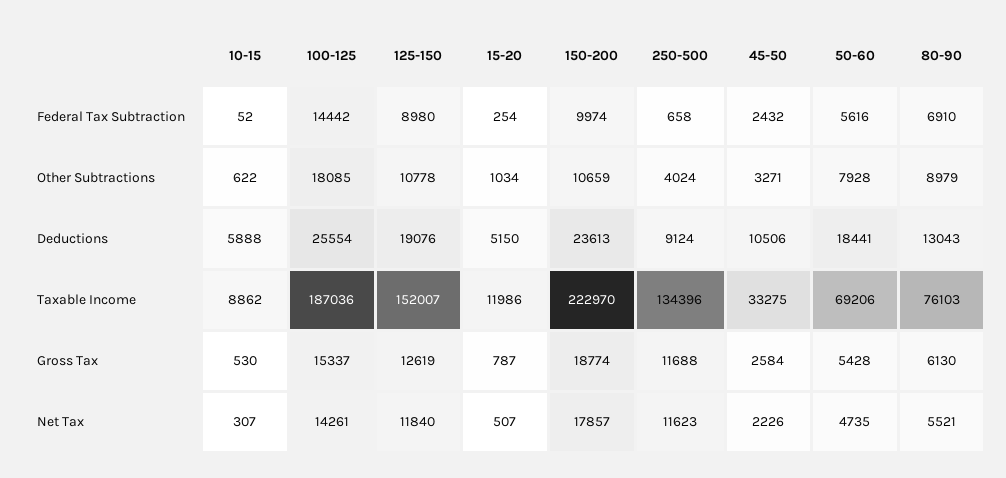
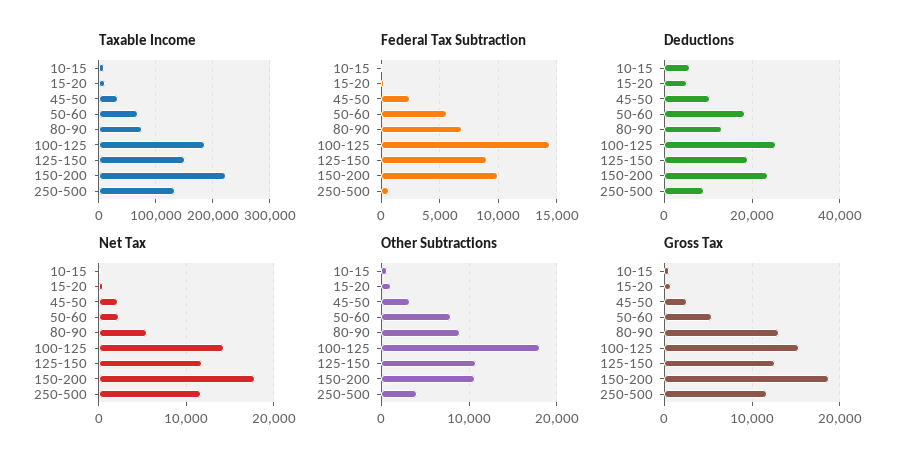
  {
    "Federal Tax Subtraction": {
      "10-15": 52,
      "100-125": 14442,
      "125-150": 8980,
      "15-20": 254,
      "150-200": 9974,
      "250-500": 658,
      "45-50": 2432,
      "50-60": 5616,
      "80-90": 6910
    },
    "Other Subtractions": {
      "10-15": 622,
      "100-125": 18085,
      "125-150": 10778,
      "15-20": 1034,
      "150-200": 10659,
      "250-500": 4024,
      "45-50": 3271,
      "50-60": 7928,
      "80-90": 8979
    },
    "Deductions": {
      "10-15": 5888,
      "100-125": 25554,
      "125-150": 19076,
      "15-20": 5150,
      "150-200": 23613,
      "250-500": 9124,
      "45-50": 10506,
      "50-60": 18441,
      "80-90": 13043
    },
    "Taxable Income": {
      "10-15": 8862,
      "100-125": 187036,
      "125-150": 152007,
      "15-20": 11986,
      "150-200": 222970,
      "250-500": 134396,
      "45-50": 33275,
      "50-60": 69206,
      "80-90": 76103
    },
    "Gross Tax": {
      "10-15": 530,
      "100-125": 15337,
      "125-150": 12619,
      "15-20": 787,
      "150-200": 18774,
      "250-500": 11688,
      "45-50": 2584,
      "50-60": 5428,
-     "80-90": 6130
+     "80-90": 13000
    },
    "Net Tax": {
      "10-15": 307,
      "100-125": 14261,
      "125-150": 11840,
      "15-20": 507,
      "150-200": 17857,
      "250-500": 11623,
      "45-50": 2226,
-     "50-60": 4735,
+     "50-60": 2000,
      "80-90": 5521
    }
  }

